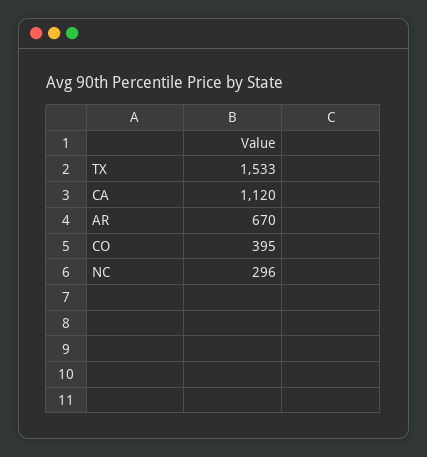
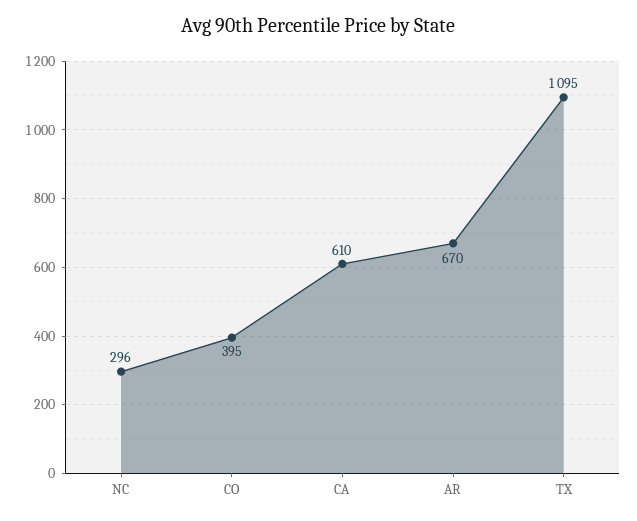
  {
-   "TX": 1533,
+   "TX": 1095,
-   "CA": 1120,
+   "CA": 610,
    "AR": 670,
    "CO": 395,
    "NC": 296
  }

